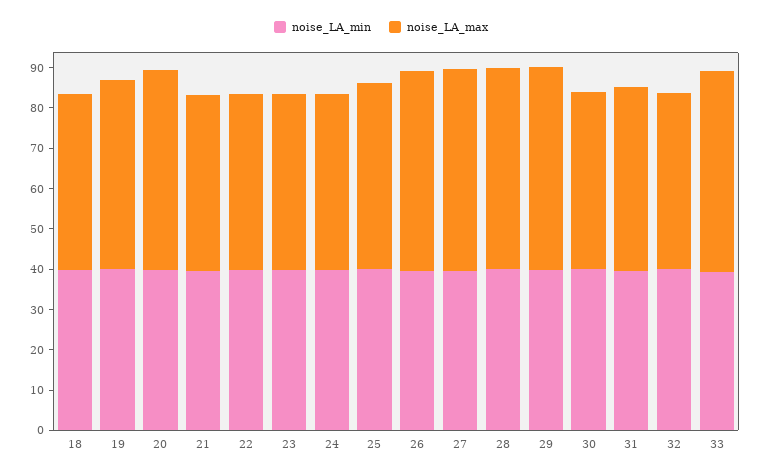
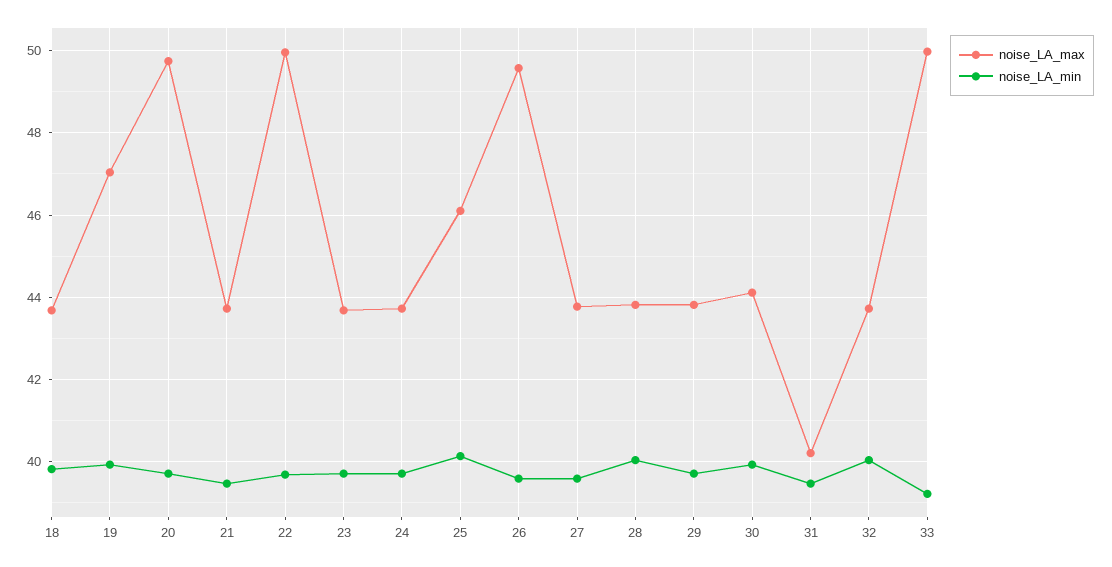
  {
    "noise_LA_min": {
      "18": 39.8,
      "19": 40,
      "20": 39.8,
      "21": 39.4,
      "22": 39.6,
      "23": 39.8,
      "24": 39.8,
      "25": 40.2,
      "26": 39.6,
      "27": 39.6,
      "28": 40,
      "29": 39.8,
      "30": 40,
      "31": 39.4,
      "32": 40,
      "33": 39.2
    },
    "noise_LA_max": {
      "18": 43.6,
      "19": 47,
      "20": 49.8,
      "21": 43.8,
-     "22": 44,
+     "22": 50,
      "23": 43.6,
      "24": 43.8,
      "25": 46.2,
      "26": 49.6,
-     "27": 50,
+     "27": 43.8,
-     "28": 50,
+     "28": 43.8,
-     "29": 50,
+     "29": 43.8,
      "30": 44.2,
-     "31": 46,
+     "31": 40.2,
      "32": 43.8,
      "33": 50
    }
  }

